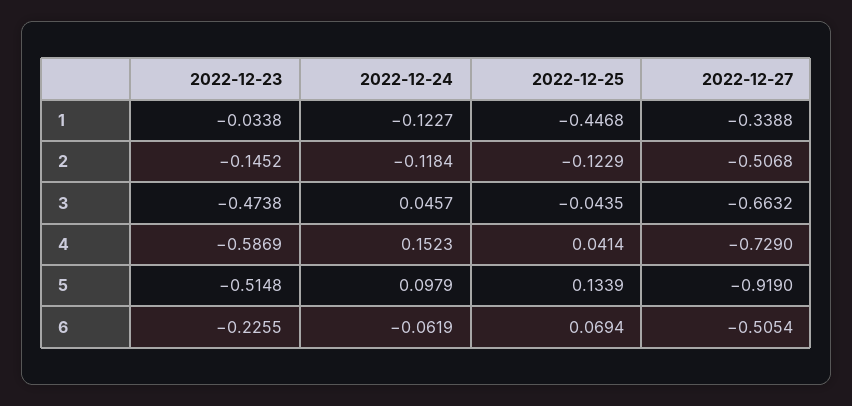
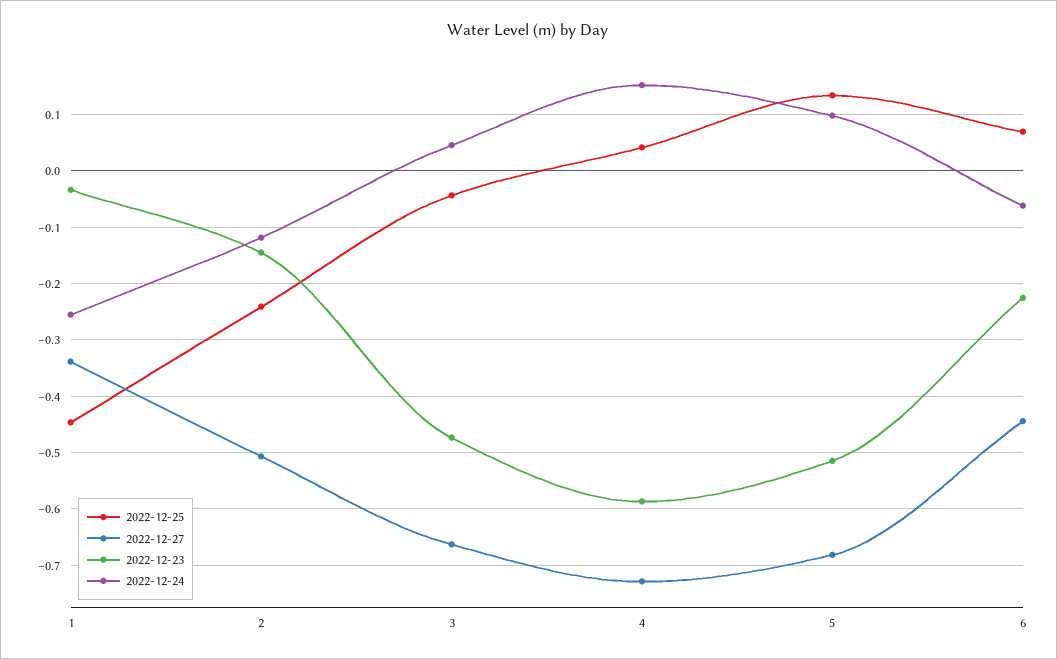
  {
    "2022-12-23": {
      "1": -0.0338,
      "2": -0.1452,
      "3": -0.4738,
      "4": -0.5869,
      "5": -0.5148,
      "6": -0.2255
    },
    "2022-12-24": {
-     "1": -0.1227,
+     "1": -0.26,
      "2": -0.1184,
      "3": 0.0457,
      "4": 0.1523,
      "5": 0.0979,
      "6": -0.0619
    },
    "2022-12-25": {
      "1": -0.4468,
-     "2": -0.1229,
+     "2": -0.24,
      "3": -0.0435,
      "4": 0.0414,
      "5": 0.1339,
      "6": 0.0694
    },
    "2022-12-27": {
      "1": -0.3388,
      "2": -0.5068,
      "3": -0.6632,
      "4": -0.729,
-     "5": -0.919,
+     "5": -0.68,
-     "6": -0.5054
+     "6": -0.44
    }
  }

